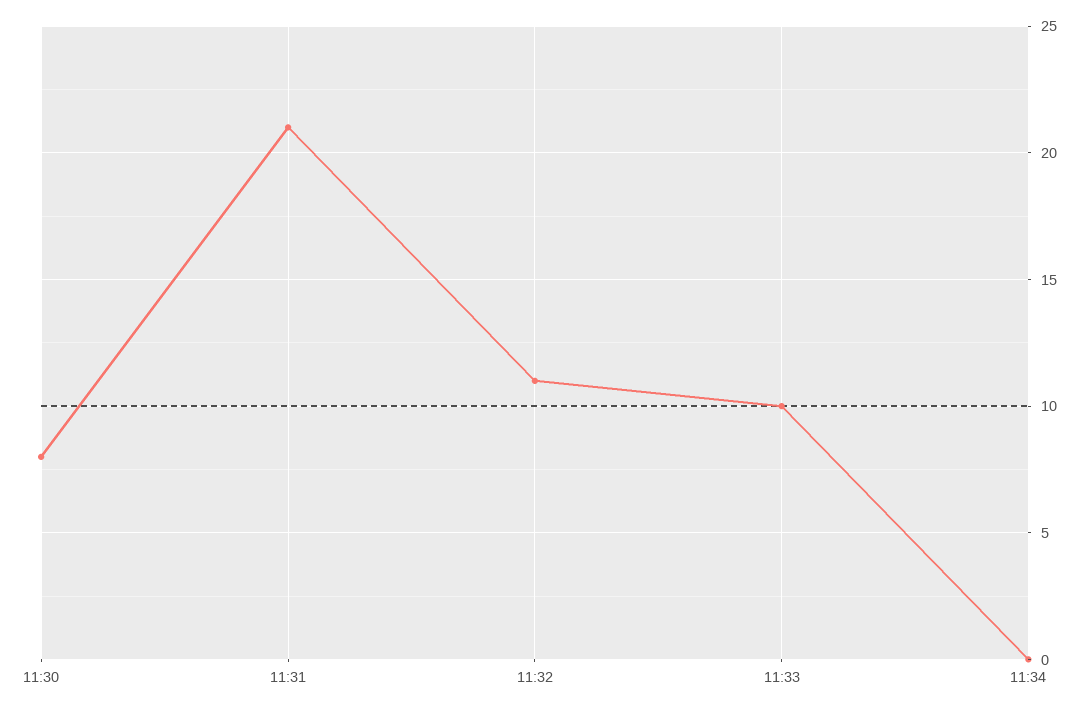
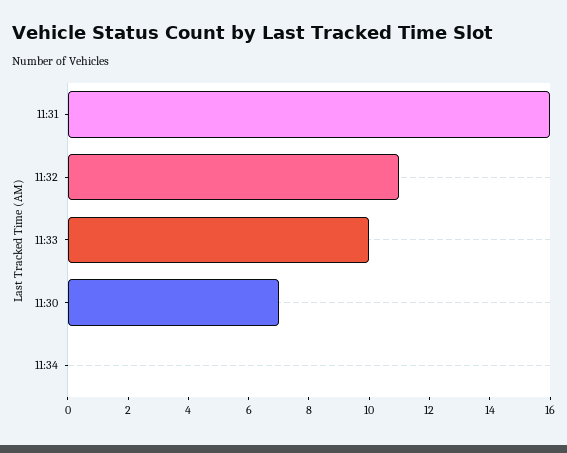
  {
-   "11:30": 8,
+   "11:30": 7,
-   "11:31": 21,
+   "11:31": 16,
    "11:32": 11,
    "11:33": 10,
    "11:34": 0
  }

